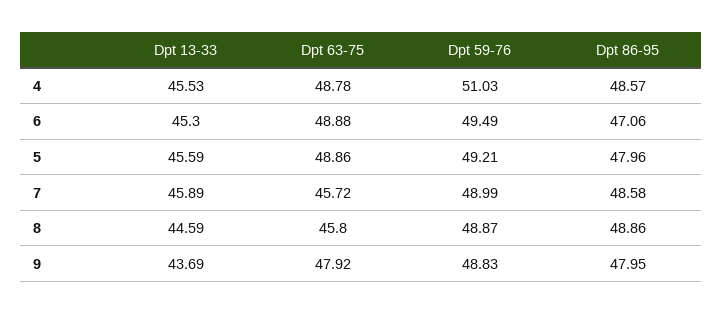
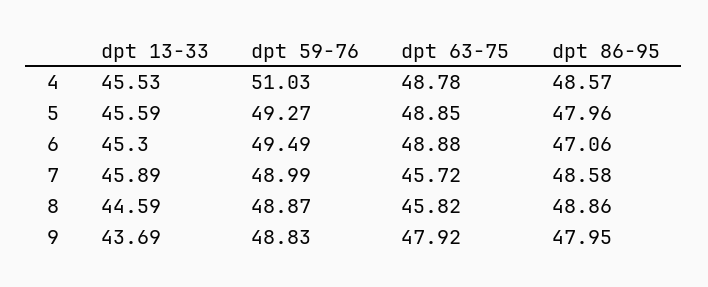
  {
    "Dpt 13-33": {
      "4": 45.53,
      "6": 45.3,
      "5": 45.59,
      "7": 45.89,
      "8": 44.59,
      "9": 43.69
    },
    "Dpt 63-75": {
      "4": 48.78,
      "6": 48.88,
-     "5": 48.86,
+     "5": 48.85,
      "7": 45.72,
-     "8": 45.8,
+     "8": 45.82,
      "9": 47.92
    },
    "Dpt 59-76": {
      "4": 51.03,
      "6": 49.49,
-     "5": 49.21,
+     "5": 49.27,
      "7": 48.99,
      "8": 48.87,
      "9": 48.83
    },
    "Dpt 86-95": {
      "4": 48.57,
      "6": 47.06,
      "5": 47.96,
      "7": 48.58,
      "8": 48.86,
      "9": 47.95
    }
  }

